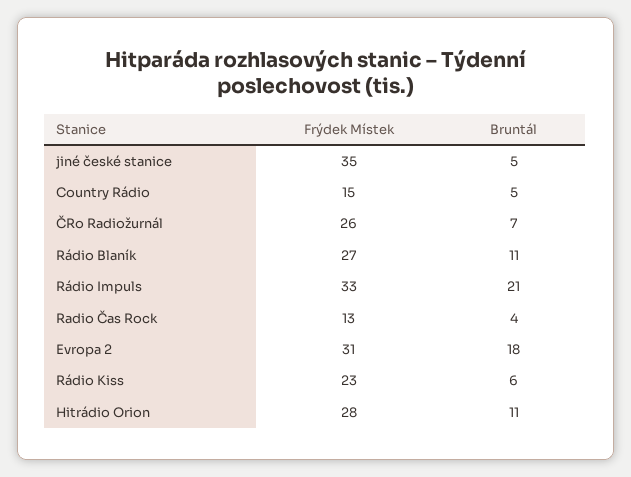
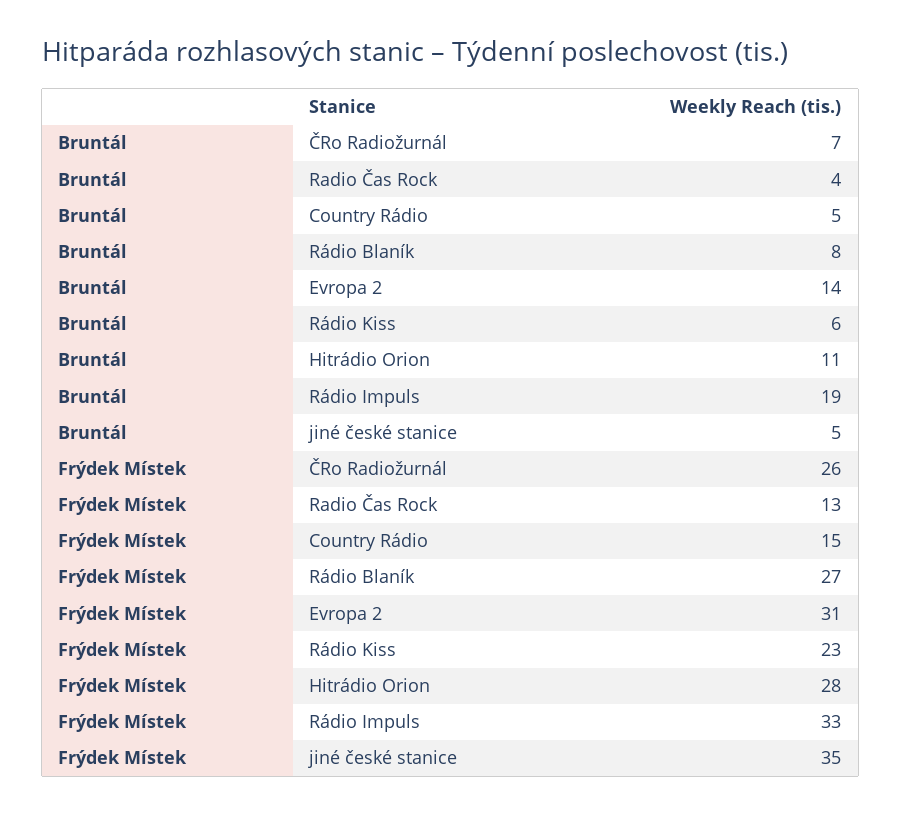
  {
    "Frýdek Místek": {
      "jiné české stanice": 35,
      "Country Rádio": 15,
      "ČRo Radiožurnál": 26,
      "Rádio Blaník": 27,
      "Rádio Impuls": 33,
      "Radio Čas Rock": 13,
      "Evropa 2": 31,
      "Rádio Kiss": 23,
      "Hitrádio Orion": 28
    },
    "Bruntál": {
      "jiné české stanice": 5,
      "Country Rádio": 5,
      "ČRo Radiožurnál": 7,
-     "Rádio Blaník": 11,
+     "Rádio Blaník": 8,
-     "Rádio Impuls": 21,
+     "Rádio Impuls": 19,
      "Radio Čas Rock": 4,
-     "Evropa 2": 18,
+     "Evropa 2": 14,
      "Rádio Kiss": 6,
      "Hitrádio Orion": 11
    }
  }

